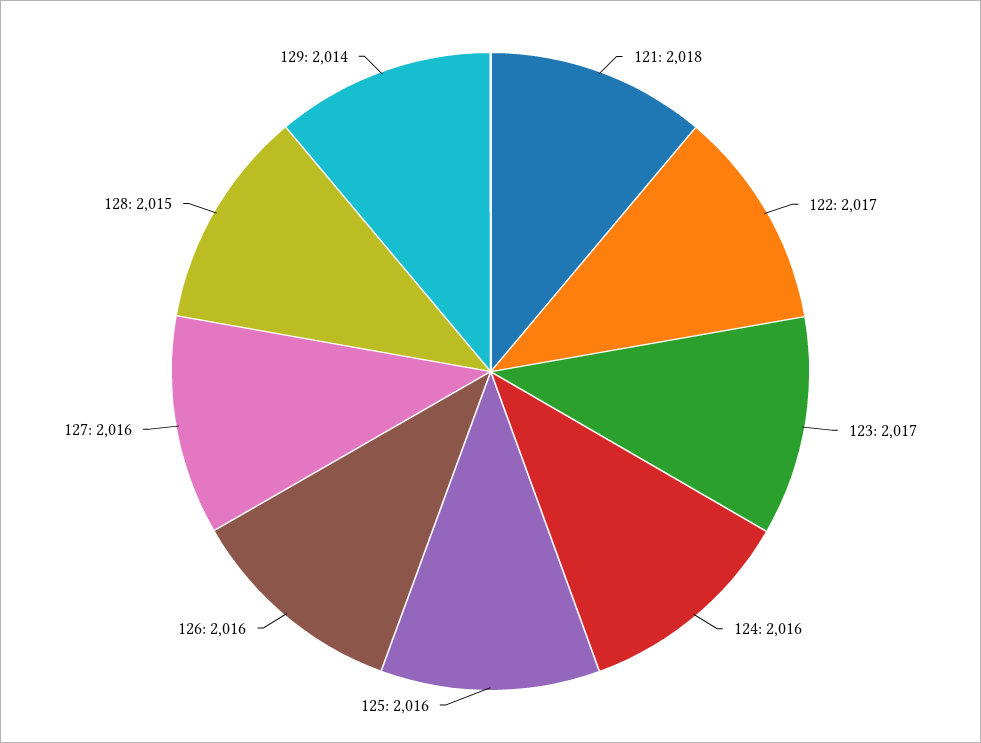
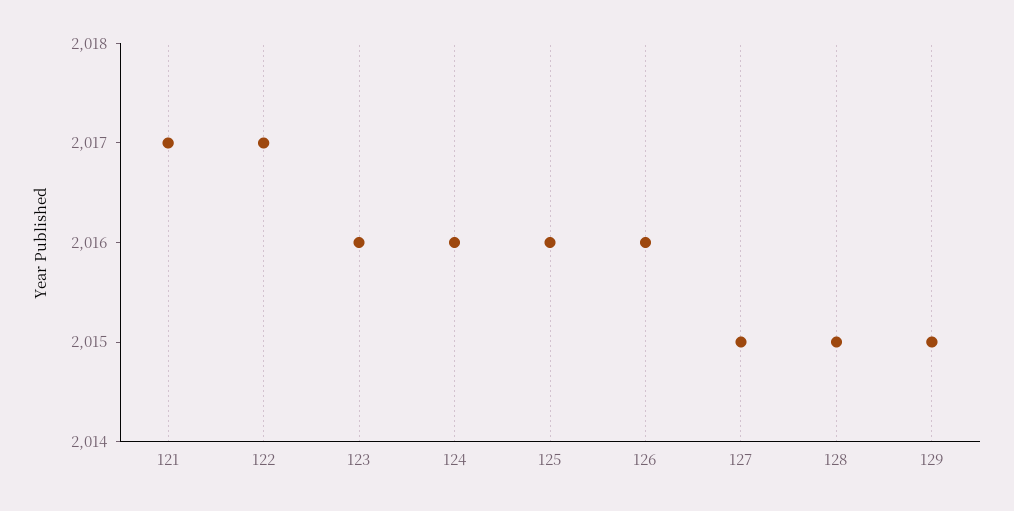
  {
-   "121": 2018,
+   "121": 2017,
    "122": 2017,
-   "123": 2017,
+   "123": 2016,
    "124": 2016,
    "125": 2016,
    "126": 2016,
-   "127": 2016,
+   "127": 2015,
    "128": 2015,
-   "129": 2014
+   "129": 2015
  }

